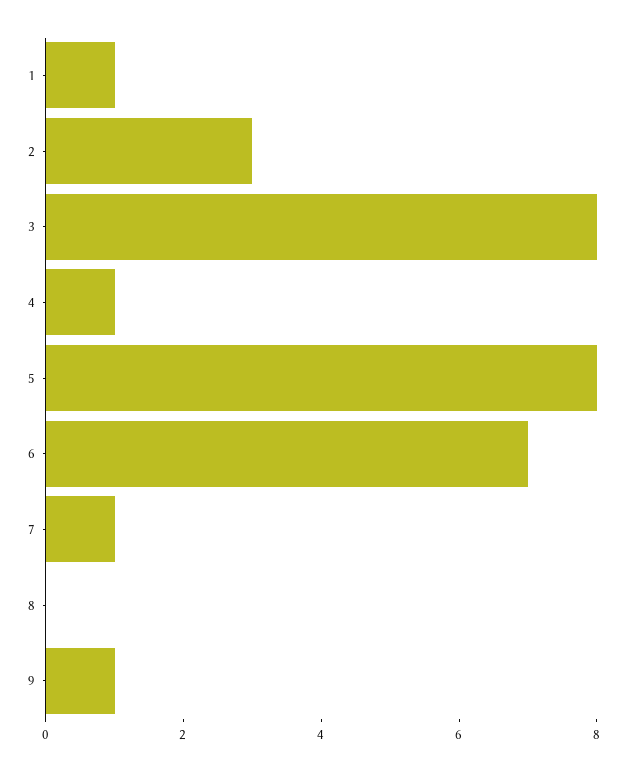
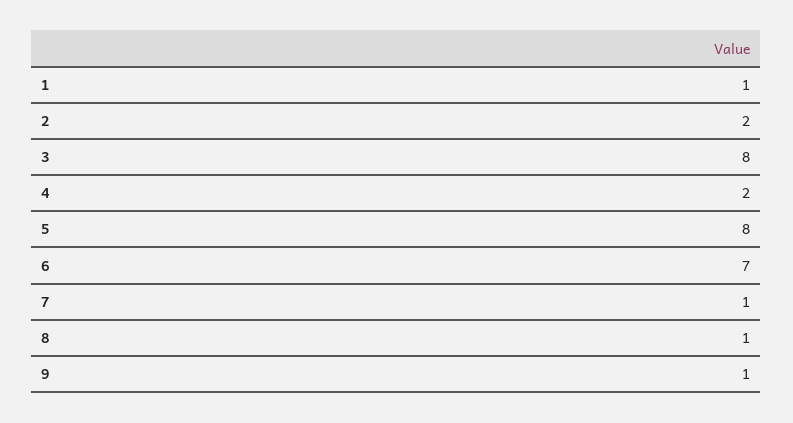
  {
    "1": 1,
-   "2": 3,
+   "2": 2,
    "3": 8,
-   "4": 1,
+   "4": 2,
    "5": 8,
    "6": 7,
    "7": 1,
-   "8": 0,
+   "8": 1,
    "9": 1
  }

